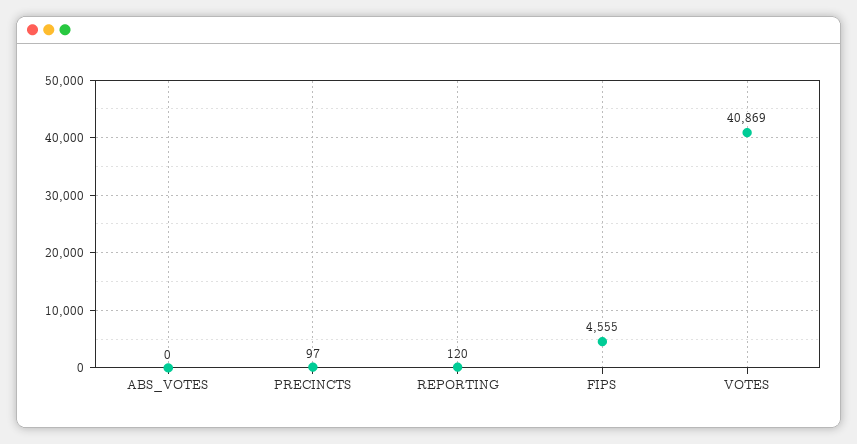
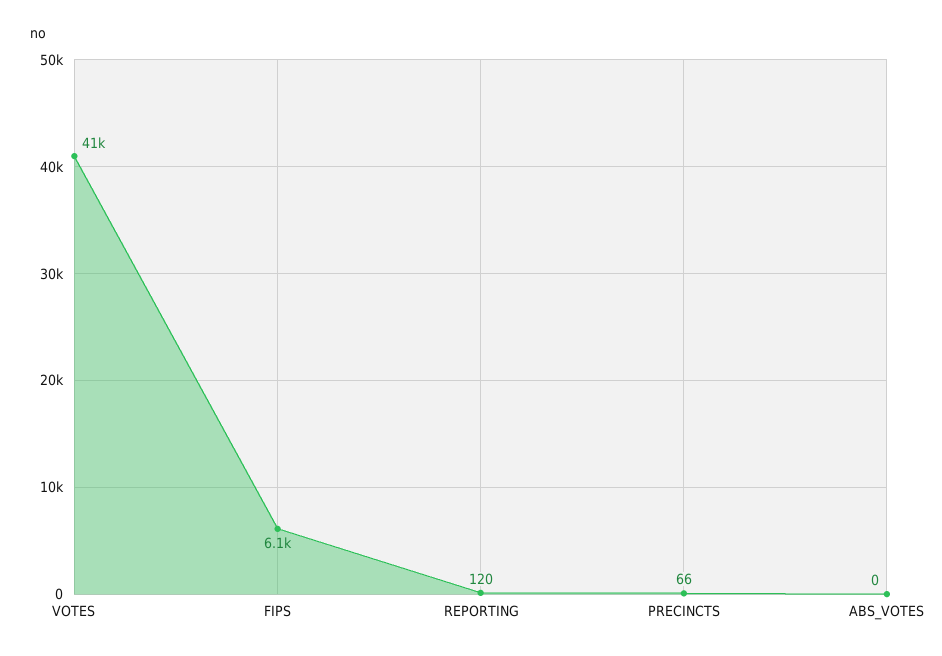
  {
    "ABS_VOTES": 0,
-   "PRECINCTS": 97,
+   "PRECINCTS": 66,
    "REPORTING": 120,
-   "FIPS": 4555,
+   "FIPS": 6100,
    "VOTES": 40869
  }

